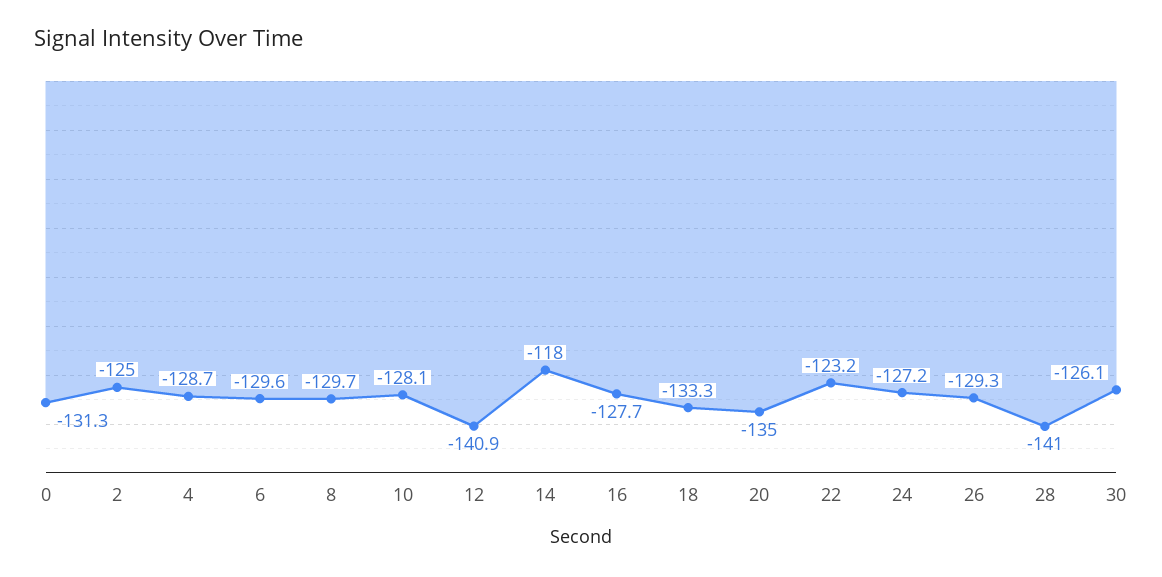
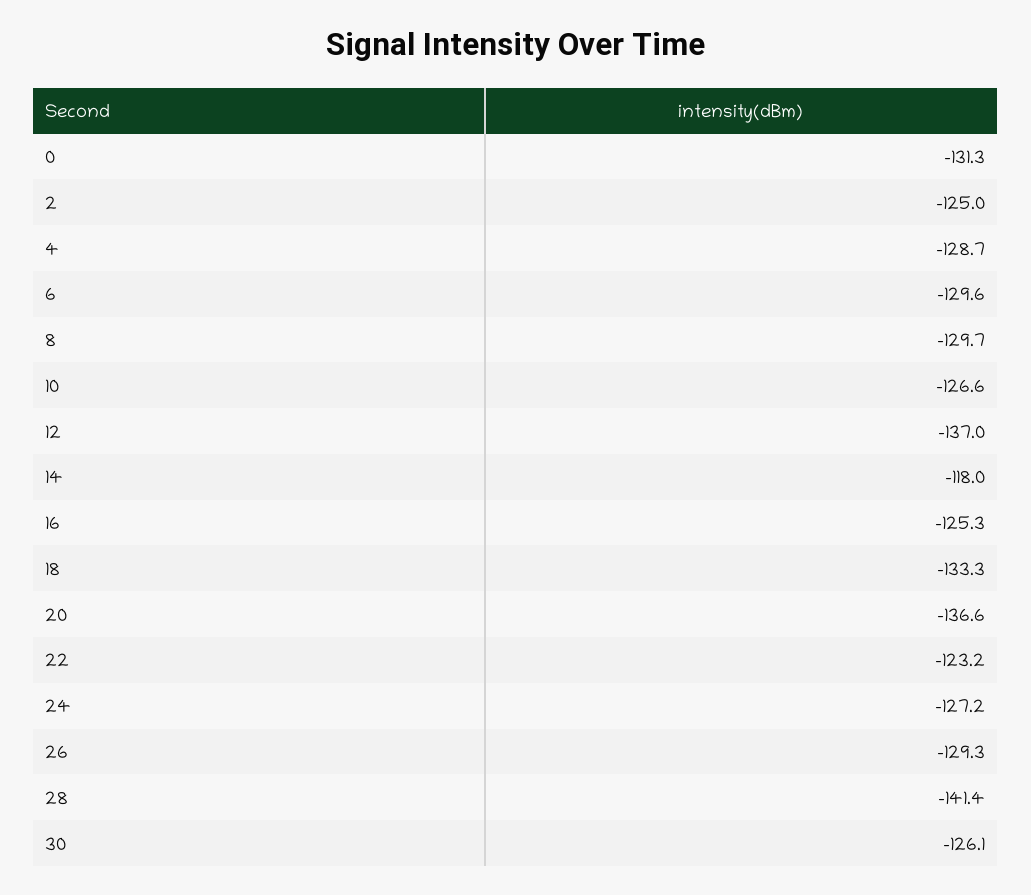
  {
    "0": -131.3,
    "2": -125,
    "4": -128.7,
    "6": -129.6,
    "8": -129.7,
-   "10": -128.1,
+   "10": -126.6,
-   "12": -140.9,
+   "12": -137,
    "14": -118,
-   "16": -127.7,
+   "16": -125.3,
    "18": -133.3,
-   "20": -135,
+   "20": -136.6,
    "22": -123.2,
    "24": -127.2,
    "26": -129.3,
-   "28": -141,
+   "28": -141.4,
    "30": -126.1
  }

